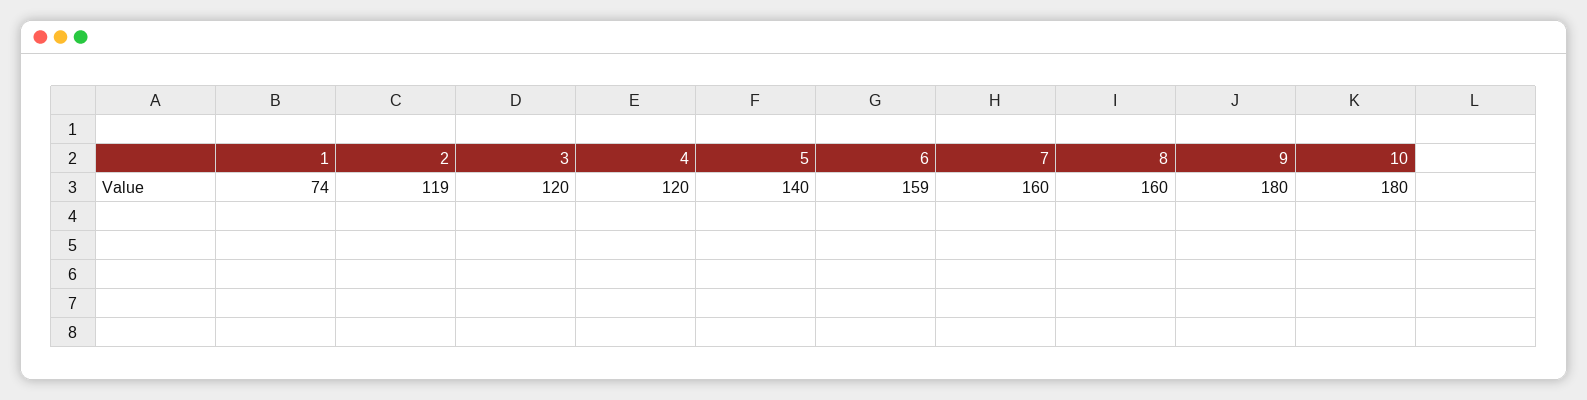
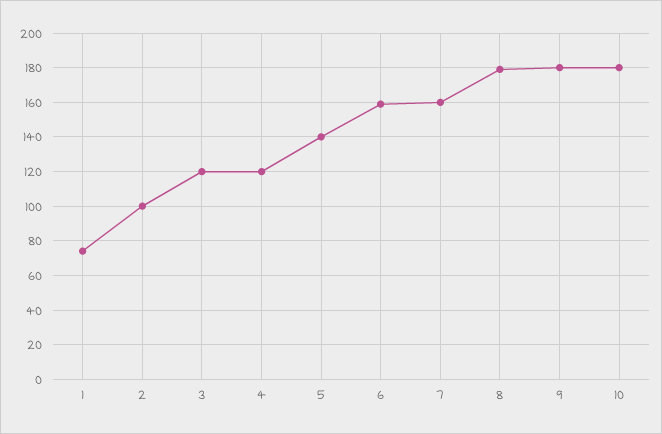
  {
    "1": 74,
-   "2": 119,
+   "2": 100,
    "3": 120,
    "4": 120,
    "5": 140,
    "6": 159,
    "7": 160,
-   "8": 160,
+   "8": 180,
    "9": 180,
    "10": 180
  }

